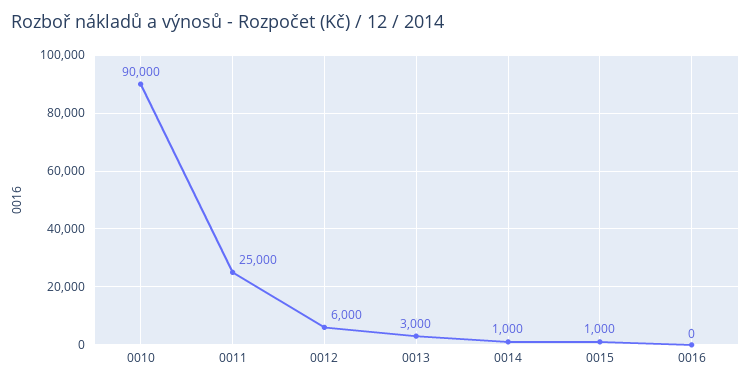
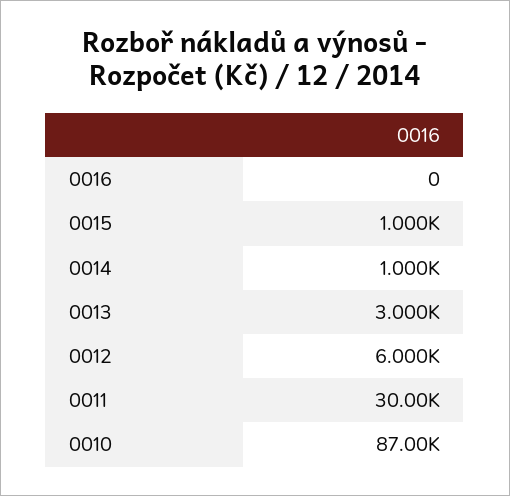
  {
-   "0010": 90000,
+   "0010": 87000,
-   "0011": 25000,
+   "0011": 30000,
    "0012": 6000,
    "0013": 3000,
    "0014": 1000,
    "0015": 1000,
    "0016": 0
  }

